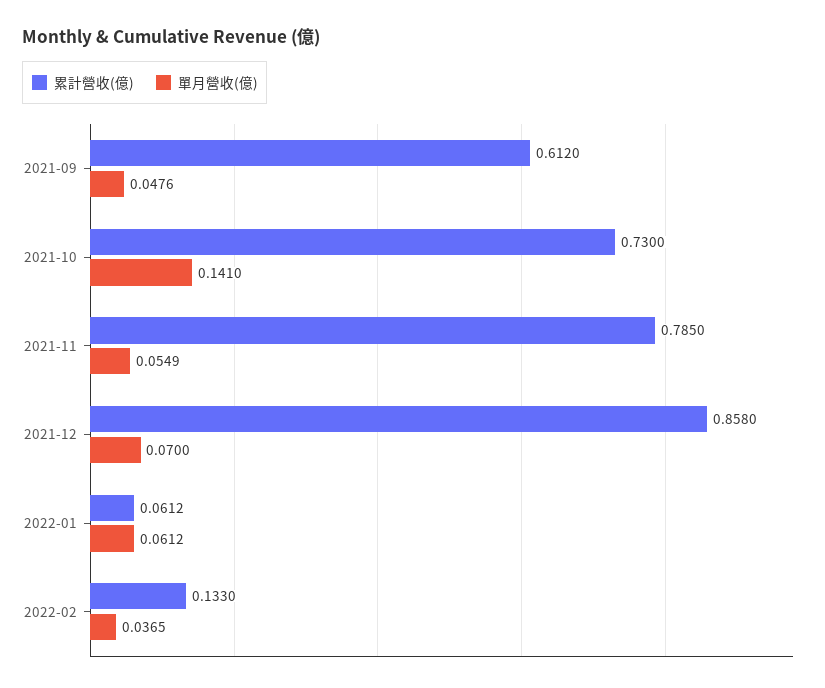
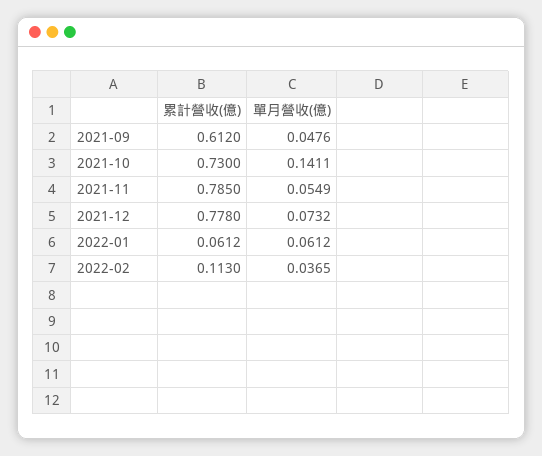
  {
    "累計營收(億)": {
      "2021-09": 0.612,
      "2021-10": 0.73,
      "2021-11": 0.785,
-     "2021-12": 0.858,
+     "2021-12": 0.778,
      "2022-01": 0.0612,
-     "2022-02": 0.133
+     "2022-02": 0.113
    },
    "單月營收(億)": {
      "2021-09": 0.0476,
-     "2021-10": 0.141,
+     "2021-10": 0.1411,
      "2021-11": 0.0549,
-     "2021-12": 0.07,
+     "2021-12": 0.0732,
      "2022-01": 0.0612,
      "2022-02": 0.0365
    }
  }

